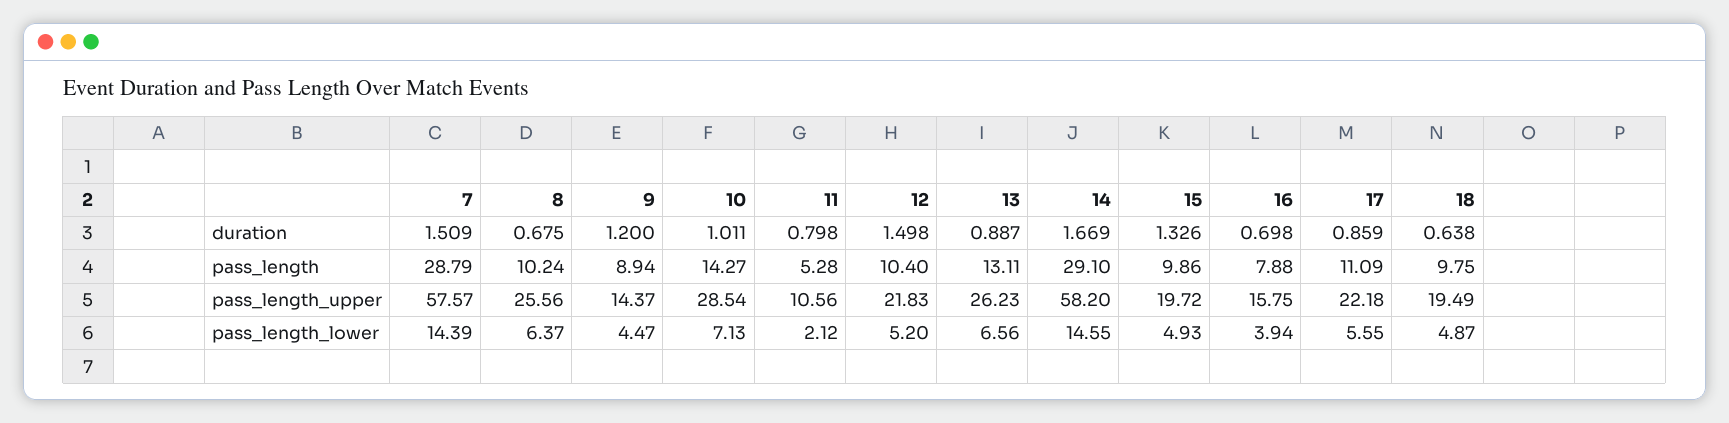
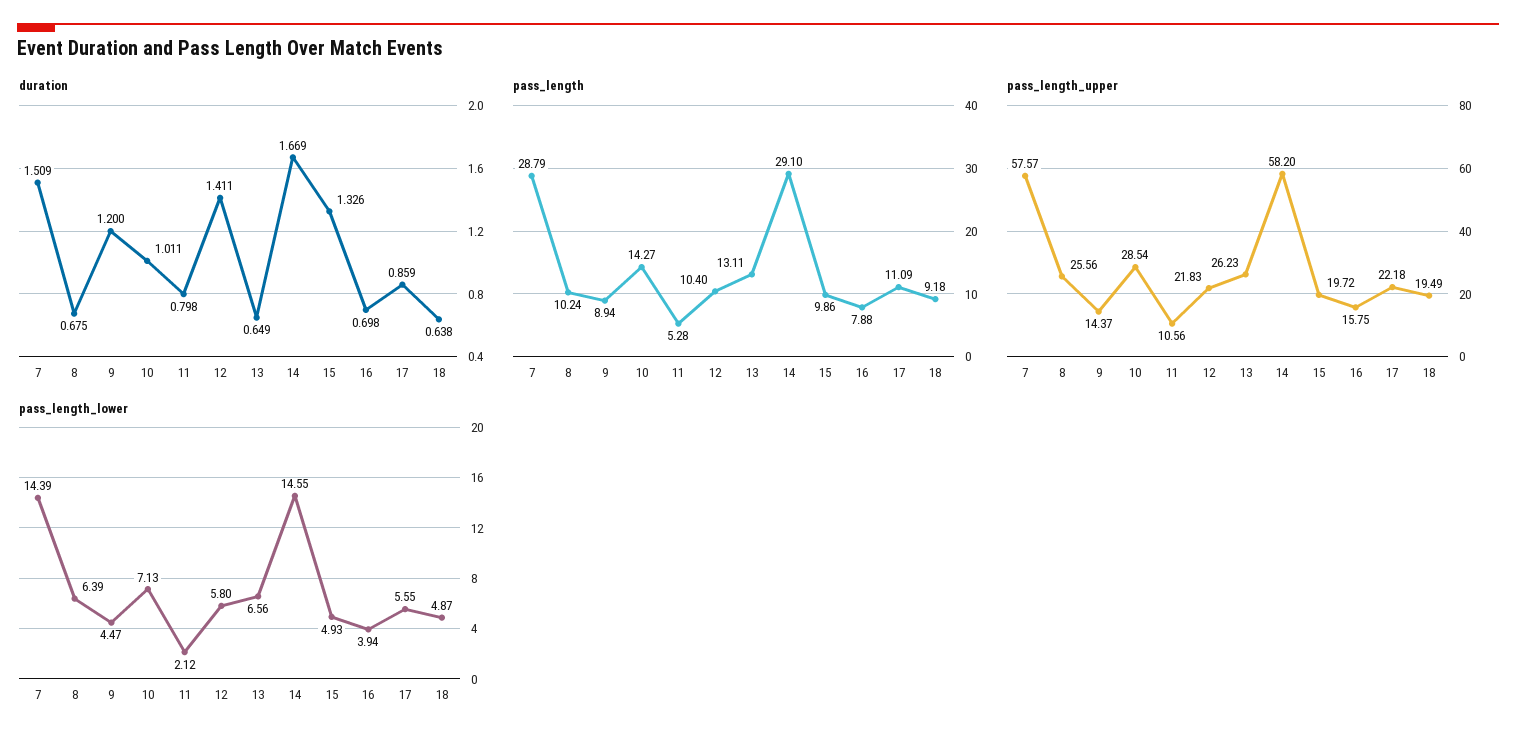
  {
    "duration": {
      "7": 1.509,
      "8": 0.675,
      "9": 1.2,
      "10": 1.011,
      "11": 0.798,
-     "12": 1.498,
+     "12": 1.411,
-     "13": 0.887,
+     "13": 0.649,
      "14": 1.669,
      "15": 1.326,
      "16": 0.698,
      "17": 0.859,
      "18": 0.638
    },
    "pass_length": {
      "7": 28.79,
      "8": 10.24,
      "9": 8.94,
      "10": 14.27,
      "11": 5.28,
      "12": 10.4,
      "13": 13.11,
      "14": 29.1,
      "15": 9.86,
      "16": 7.88,
      "17": 11.09,
-     "18": 9.75
+     "18": 9.18
    },
    "pass_length_upper": {
      "7": 57.57,
      "8": 25.56,
      "9": 14.37,
      "10": 28.54,
      "11": 10.56,
      "12": 21.83,
      "13": 26.23,
      "14": 58.2,
      "15": 19.72,
      "16": 15.75,
      "17": 22.18,
      "18": 19.49
    },
    "pass_length_lower": {
      "7": 14.39,
-     "8": 6.37,
+     "8": 6.39,
      "9": 4.47,
      "10": 7.13,
      "11": 2.12,
-     "12": 5.2,
+     "12": 5.8,
      "13": 6.56,
      "14": 14.55,
      "15": 4.93,
      "16": 3.94,
      "17": 5.55,
      "18": 4.87
    }
  }

